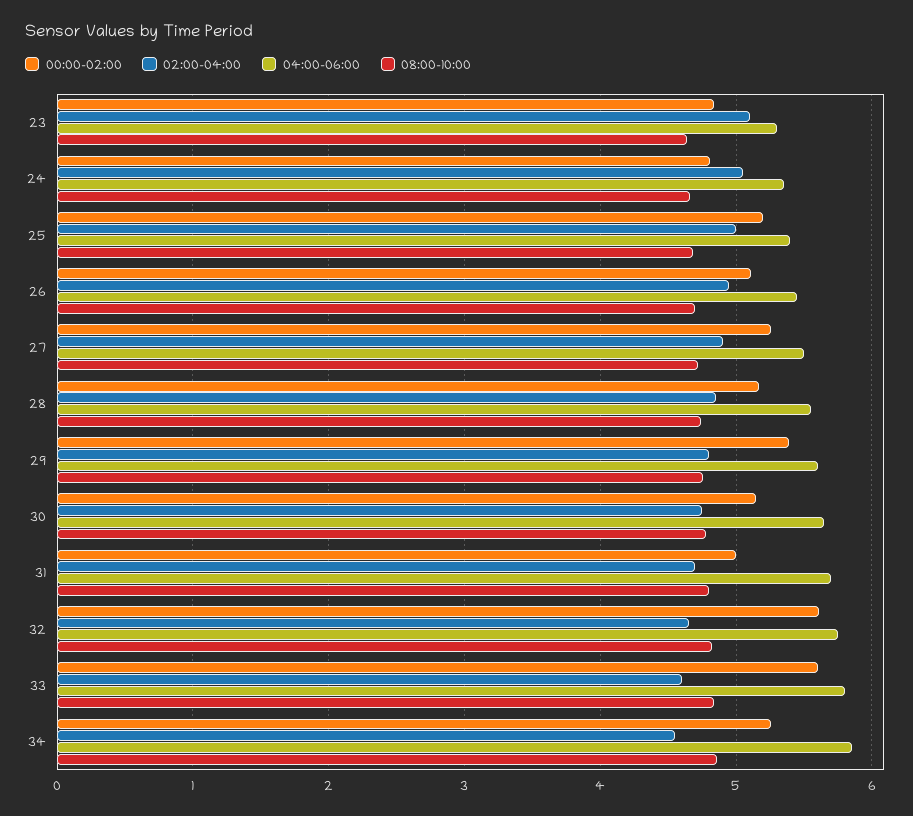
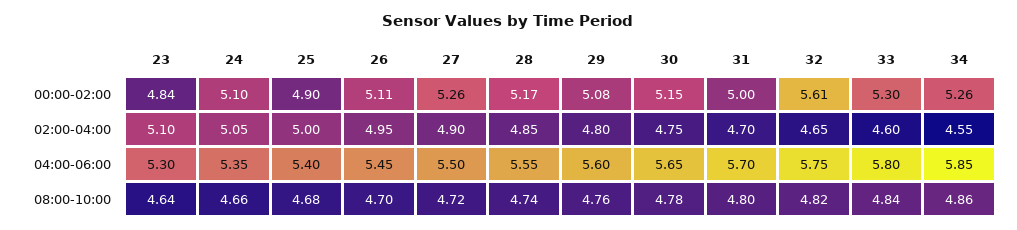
  {
    "00:00-02:00": {
      "23": 4.84,
-     "24": 4.8,
+     "24": 5.1,
-     "25": 5.2,
+     "25": 4.9,
      "26": 5.11,
      "27": 5.26,
      "28": 5.17,
-     "29": 5.4,
+     "29": 5.08,
      "30": 5.15,
      "31": 5,
      "32": 5.61,
-     "33": 5.6,
+     "33": 5.3,
      "34": 5.26
    },
    "02:00-04:00": {
      "23": 5.1,
      "24": 5.05,
      "25": 5,
      "26": 4.95,
      "27": 4.9,
      "28": 4.85,
      "29": 4.8,
      "30": 4.75,
      "31": 4.7,
      "32": 4.65,
      "33": 4.6,
      "34": 4.55
    },
    "04:00-06:00": {
      "23": 5.3,
      "24": 5.35,
      "25": 5.4,
      "26": 5.45,
      "27": 5.5,
      "28": 5.55,
      "29": 5.6,
      "30": 5.65,
      "31": 5.7,
      "32": 5.75,
      "33": 5.8,
      "34": 5.85
    },
    "08:00-10:00": {
      "23": 4.64,
      "24": 4.66,
      "25": 4.68,
      "26": 4.7,
      "27": 4.72,
      "28": 4.74,
      "29": 4.76,
      "30": 4.78,
      "31": 4.8,
      "32": 4.82,
      "33": 4.84,
      "34": 4.86
    }
  }

